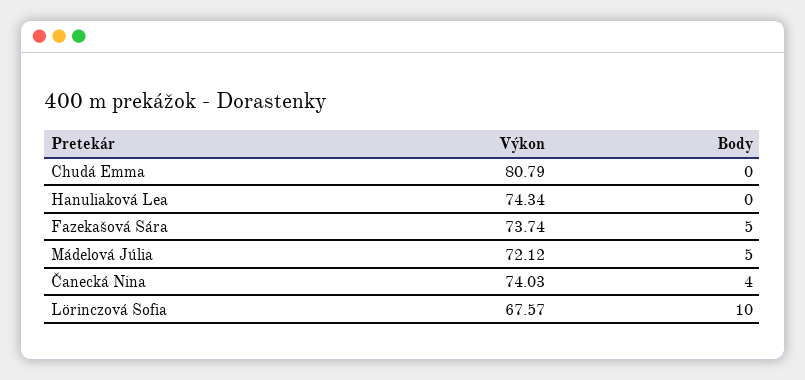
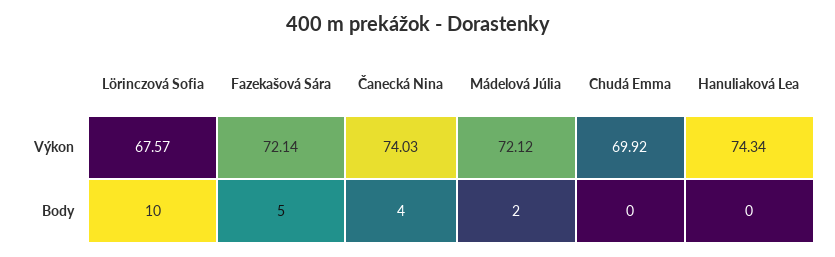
  {
    "Výkon": {
-     "Chudá Emma": 80.79,
+     "Chudá Emma": 69.92,
      "Hanuliaková Lea": 74.34,
-     "Fazekašová Sára": 73.74,
+     "Fazekašová Sára": 72.14,
      "Mádelová Júlia": 72.12,
      "Čanecká Nina": 74.03,
      "Lörinczová Sofia": 67.57
    },
    "Body": {
      "Chudá Emma": 0,
      "Hanuliaková Lea": 0,
      "Fazekašová Sára": 5,
-     "Mádelová Júlia": 5,
+     "Mádelová Júlia": 2,
      "Čanecká Nina": 4,
      "Lörinczová Sofia": 10
    }
  }

